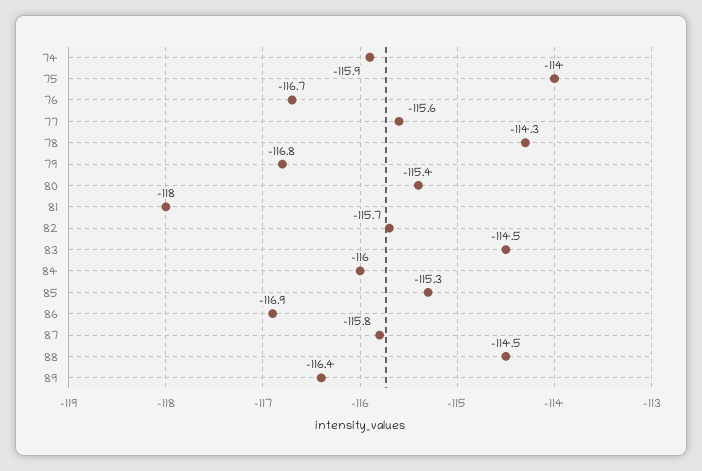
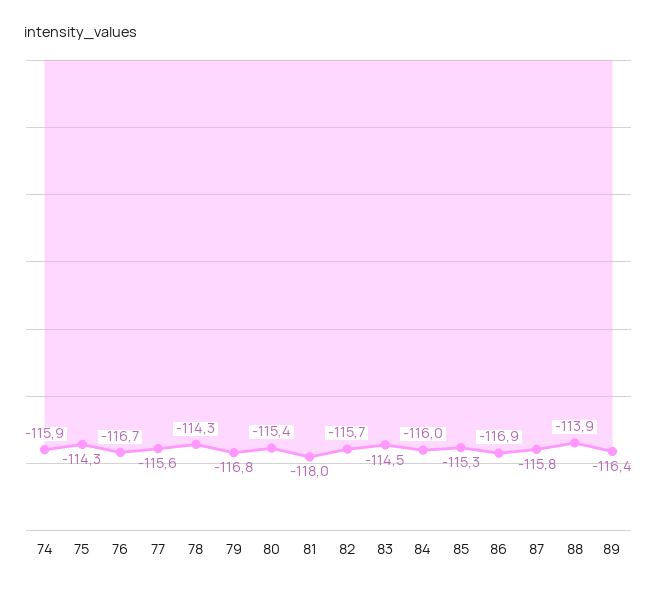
  {
    "74": -115.9,
-   "75": -114,
+   "75": -114.3,
    "76": -116.7,
    "77": -115.6,
    "78": -114.3,
    "79": -116.8,
    "80": -115.4,
    "81": -118,
    "82": -115.7,
    "83": -114.5,
    "84": -116,
    "85": -115.3,
    "86": -116.9,
    "87": -115.8,
-   "88": -114.5,
+   "88": -113.9,
    "89": -116.4
  }

